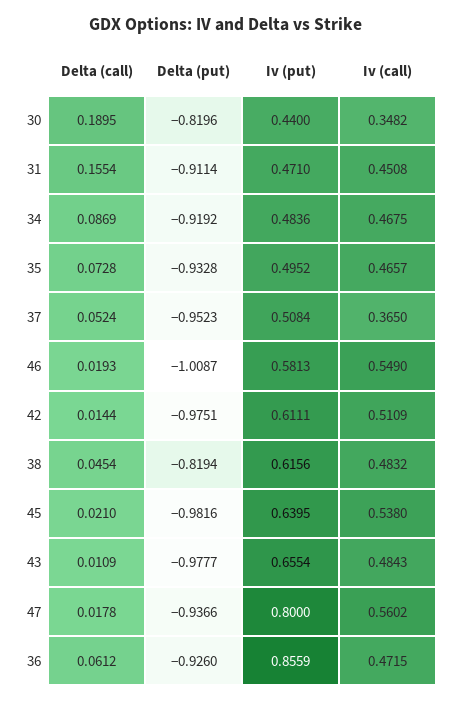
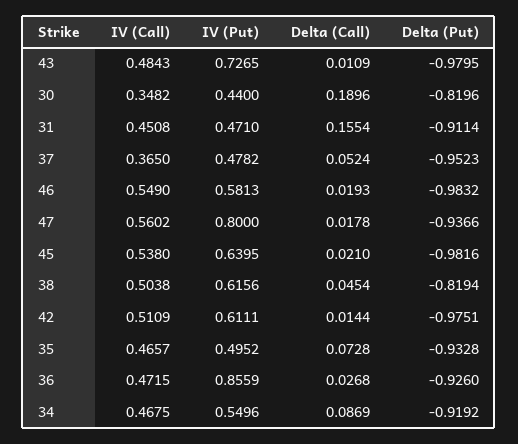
  {
    "Delta (call)": {
-     "30": 0.1895,
+     "30": 0.1896,
      "31": 0.1554,
      "34": 0.0869,
      "35": 0.0728,
      "37": 0.0524,
      "46": 0.0193,
      "42": 0.0144,
      "38": 0.0454,
      "45": 0.021,
      "43": 0.0109,
      "47": 0.0178,
-     "36": 0.0612
+     "36": 0.0268
    },
    "Delta (put)": {
      "30": -0.8196,
      "31": -0.9114,
      "34": -0.9192,
      "35": -0.9328,
      "37": -0.9523,
-     "46": -1.0087,
+     "46": -0.9832,
      "42": -0.9751,
      "38": -0.8194,
      "45": -0.9816,
-     "43": -0.9777,
+     "43": -0.9795,
      "47": -0.9366,
      "36": -0.926
    },
    "Iv (put)": {
      "30": 0.44,
      "31": 0.471,
-     "34": 0.4836,
+     "34": 0.5496,
      "35": 0.4952,
-     "37": 0.5084,
+     "37": 0.4782,
      "46": 0.5813,
      "42": 0.6111,
      "38": 0.6156,
      "45": 0.6395,
-     "43": 0.6554,
+     "43": 0.7265,
      "47": 0.8,
      "36": 0.8559
    },
    "Iv (call)": {
      "30": 0.3482,
      "31": 0.4508,
      "34": 0.4675,
      "35": 0.4657,
      "37": 0.365,
      "46": 0.549,
      "42": 0.5109,
-     "38": 0.4832,
+     "38": 0.5038,
      "45": 0.538,
      "43": 0.4843,
      "47": 0.5602,
      "36": 0.4715
    }
  }

